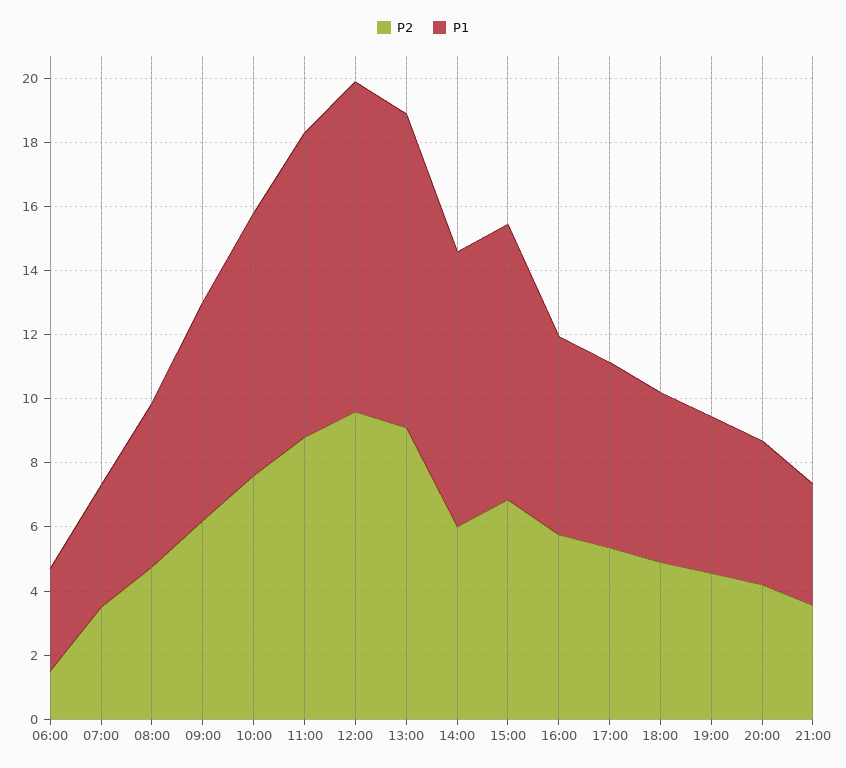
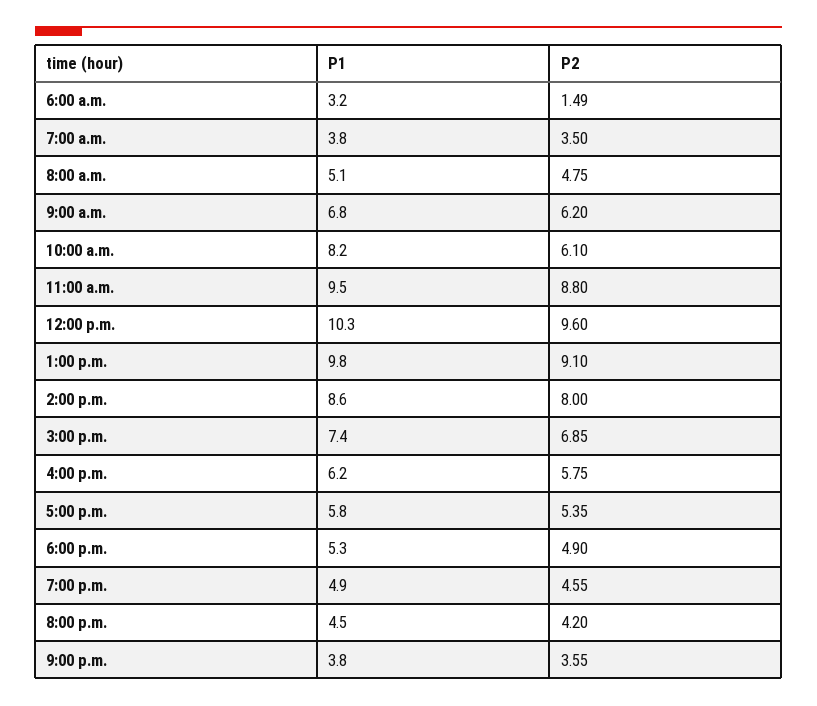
  {
    "P2": {
      "06:00": 1.49,
      "07:00": 3.5,
      "08:00": 4.75,
      "09:00": 6.2,
-     "10:00": 7.5,
+     "10:00": 6.1,
      "11:00": 8.8,
      "12:00": 9.6,
      "13:00": 9.1,
-     "14:00": 6,
+     "14:00": 8,
      "15:00": 6.85,
      "16:00": 5.75,
      "17:00": 5.35,
      "18:00": 4.9,
      "19:00": 4.55,
      "20:00": 4.2,
      "21:00": 3.55
    },
    "P1": {
      "06:00": 3.2,
      "07:00": 3.8,
      "08:00": 5.1,
      "09:00": 6.8,
      "10:00": 8.2,
      "11:00": 9.5,
      "12:00": 10.3,
      "13:00": 9.8,
      "14:00": 8.6,
-     "15:00": 8.5,
+     "15:00": 7.4,
      "16:00": 6.2,
      "17:00": 5.8,
      "18:00": 5.3,
      "19:00": 4.9,
      "20:00": 4.5,
      "21:00": 3.8
    }
  }

